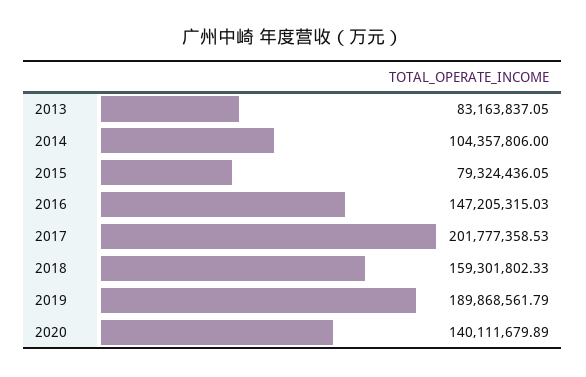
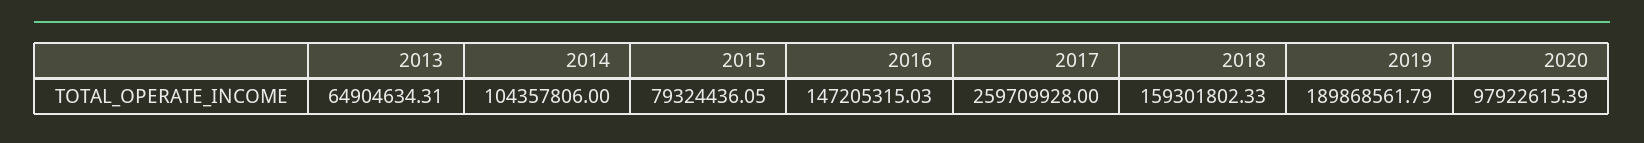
  {
-   "2013": 83163837.05,
+   "2013": 64904634.31,
    "2014": 104357806,
    "2015": 79324436.05,
    "2016": 147205315.03,
-   "2017": 201777358.53,
+   "2017": 259709928,
    "2018": 159301802.33,
    "2019": 189868561.79,
-   "2020": 140111679.89
+   "2020": 97922615.39
  }

